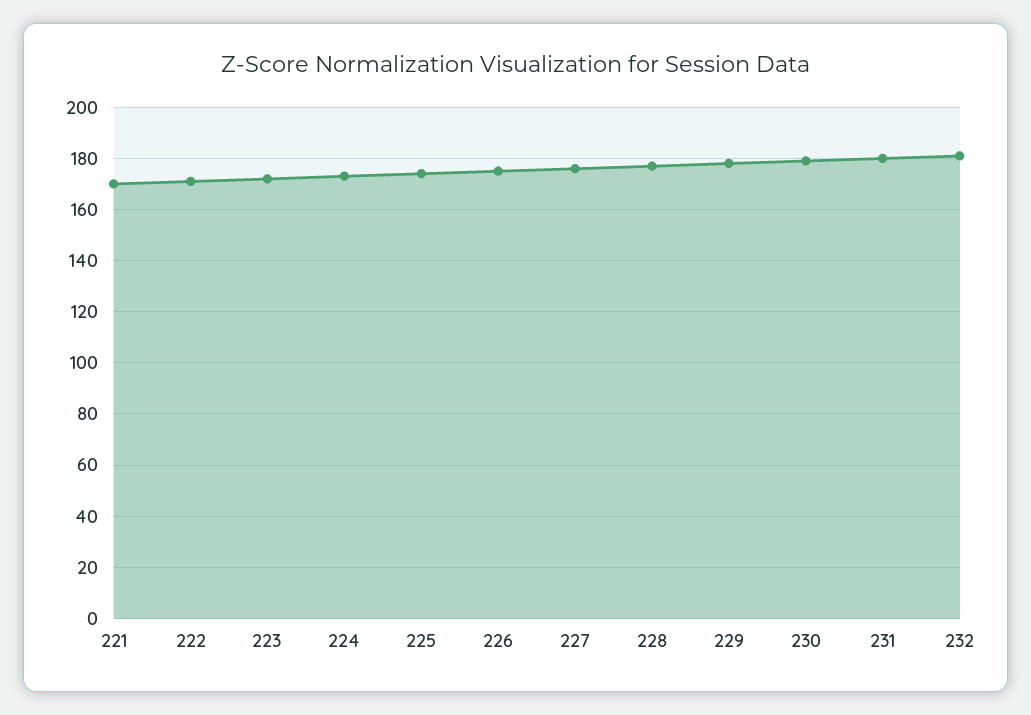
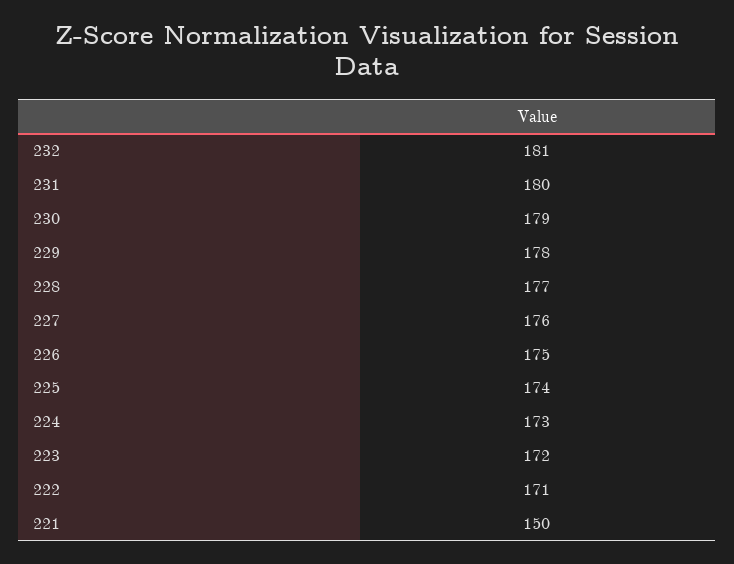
  {
-   "221": 170,
+   "221": 150,
    "222": 171,
    "223": 172,
    "224": 173,
    "225": 174,
    "226": 175,
    "227": 176,
    "228": 177,
    "229": 178,
    "230": 179,
    "231": 180,
    "232": 181
  }

